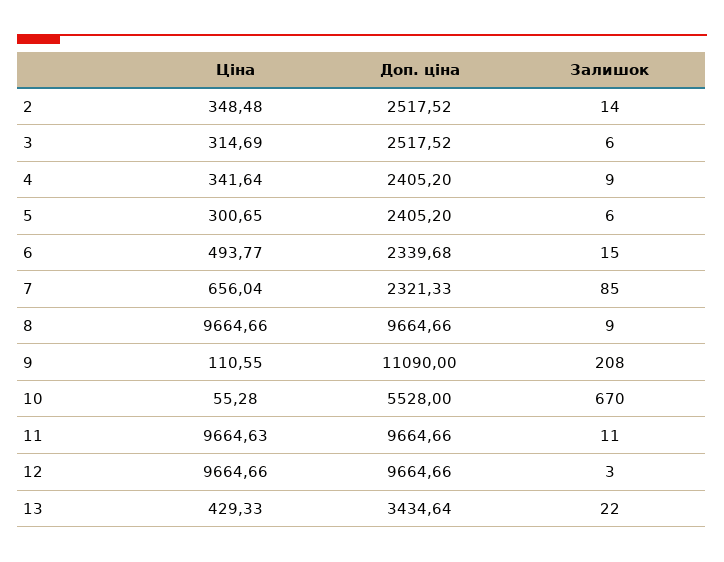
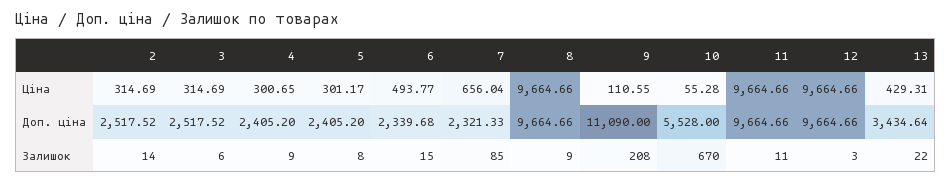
  {
    "Ціна": {
-     "2": 348.48,
+     "2": 314.69,
      "3": 314.69,
-     "4": 341.64,
+     "4": 300.65,
-     "5": 300.65,
+     "5": 301.17,
      "6": 493.77,
      "7": 656.04,
      "8": 9664.66,
      "9": 110.55,
      "10": 55.28,
-     "11": 9664.63,
+     "11": 9664.66,
      "12": 9664.66,
-     "13": 429.33
+     "13": 429.31
    },
    "Доп. ціна": {
      "2": 2517.52,
      "3": 2517.52,
      "4": 2405.2,
      "5": 2405.2,
      "6": 2339.68,
      "7": 2321.33,
      "8": 9664.66,
      "9": 11090,
      "10": 5528,
      "11": 9664.66,
      "12": 9664.66,
      "13": 3434.64
    },
    "Залишок": {
      "2": 14,
      "3": 6,
      "4": 9,
-     "5": 6,
+     "5": 8,
      "6": 15,
      "7": 85,
      "8": 9,
      "9": 208,
      "10": 670,
      "11": 11,
      "12": 3,
      "13": 22
    }
  }

